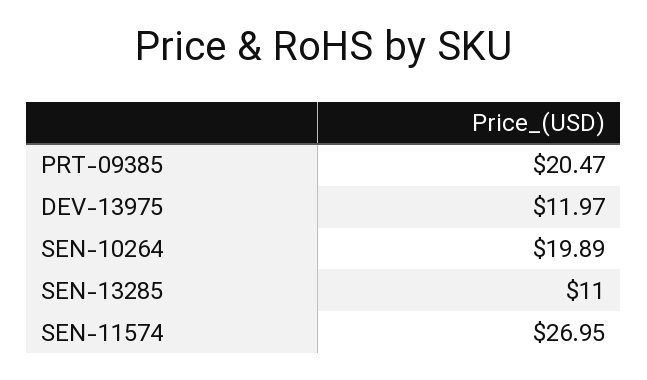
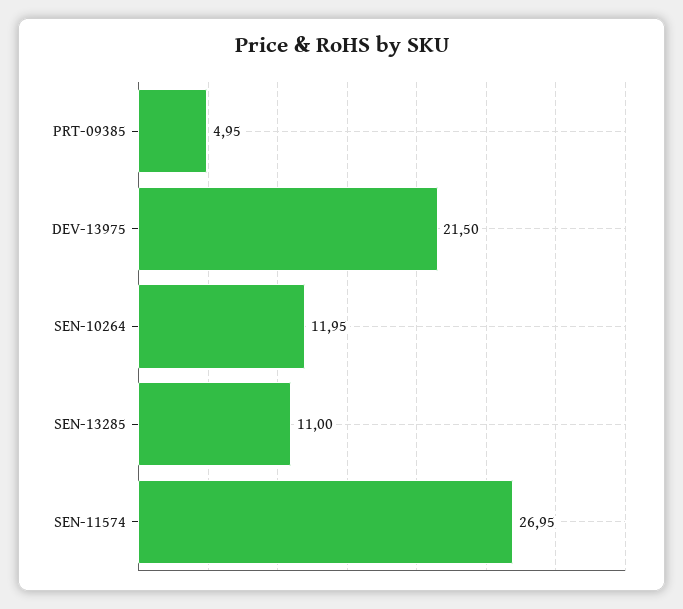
  {
-   "PRT-09385": 20.47,
+   "PRT-09385": 4.95,
-   "DEV-13975": 11.97,
+   "DEV-13975": 21.5,
-   "SEN-10264": 19.89,
+   "SEN-10264": 11.95,
    "SEN-13285": 11,
    "SEN-11574": 26.95
  }

